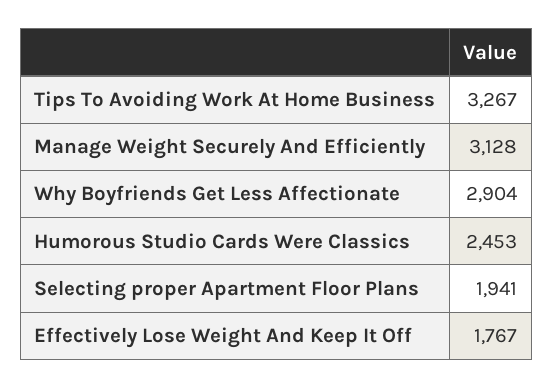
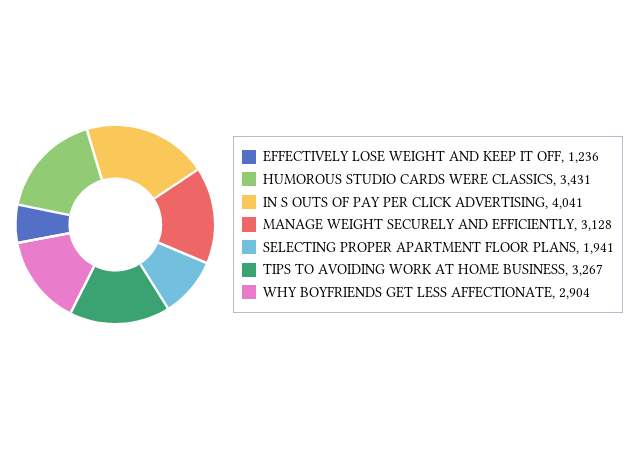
  {
    "Tips To Avoiding Work At Home Business": 3267,
    "Manage Weight Securely And Efficiently": 3128,
    "Why Boyfriends Get Less Affectionate": 2904,
-   "Humorous Studio Cards Were Classics": 2453,
+   "Humorous Studio Cards Were Classics": 3431,
    "Selecting proper Apartment Floor Plans": 1941,
-   "Effectively Lose Weight And Keep It Off": 1767
+   "Effectively Lose Weight And Keep It Off": 1236,
+   "IN S OUTS OF PAY PER CLICK ADVERTISING": 4041
  }

